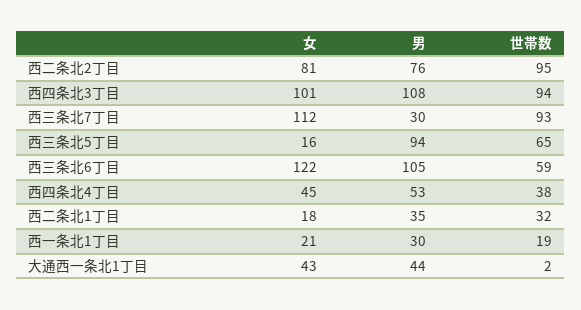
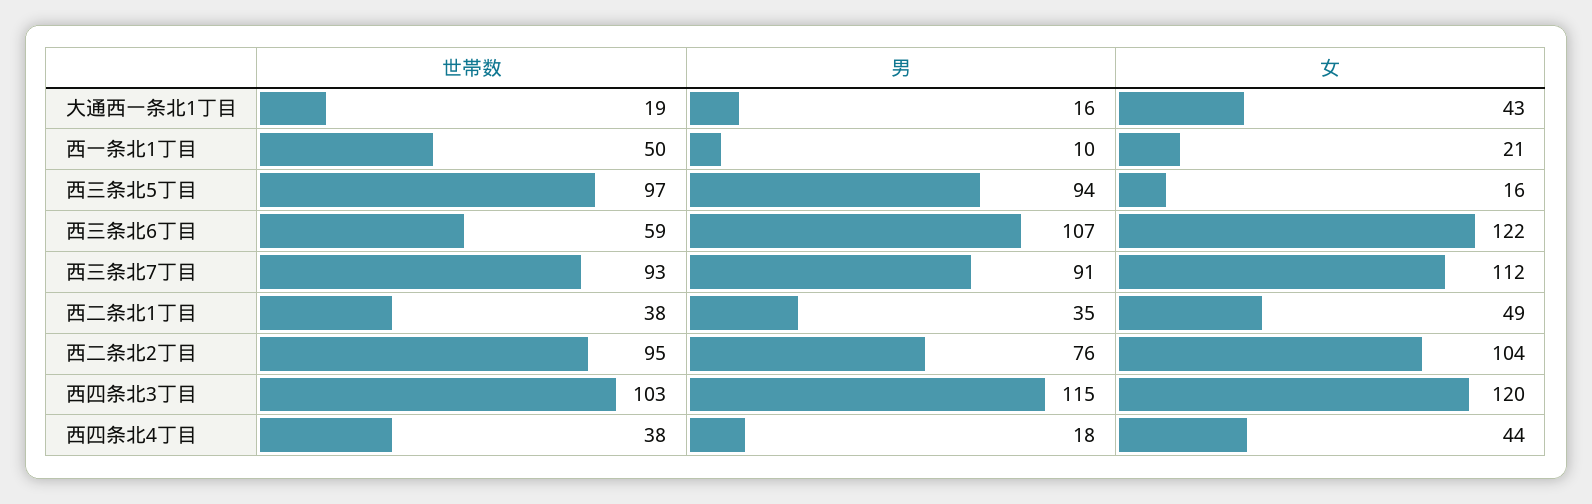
  {
    "女": {
-     "西二条北2丁目": 81,
+     "西二条北2丁目": 104,
-     "西四条北3丁目": 101,
+     "西四条北3丁目": 120,
      "西三条北7丁目": 112,
      "西三条北5丁目": 16,
      "西三条北6丁目": 122,
-     "西四条北4丁目": 45,
+     "西四条北4丁目": 44,
-     "西二条北1丁目": 18,
+     "西二条北1丁目": 49,
      "西一条北1丁目": 21,
      "大通西一条北1丁目": 43
    },
    "男": {
      "西二条北2丁目": 76,
-     "西四条北3丁目": 108,
+     "西四条北3丁目": 115,
-     "西三条北7丁目": 30,
+     "西三条北7丁目": 91,
      "西三条北5丁目": 94,
-     "西三条北6丁目": 105,
+     "西三条北6丁目": 107,
-     "西四条北4丁目": 53,
+     "西四条北4丁目": 18,
      "西二条北1丁目": 35,
-     "西一条北1丁目": 30,
+     "西一条北1丁目": 10,
-     "大通西一条北1丁目": 44
+     "大通西一条北1丁目": 16
    },
    "世帯数": {
      "西二条北2丁目": 95,
-     "西四条北3丁目": 94,
+     "西四条北3丁目": 103,
      "西三条北7丁目": 93,
-     "西三条北5丁目": 65,
+     "西三条北5丁目": 97,
      "西三条北6丁目": 59,
      "西四条北4丁目": 38,
-     "西二条北1丁目": 32,
+     "西二条北1丁目": 38,
-     "西一条北1丁目": 19,
+     "西一条北1丁目": 50,
-     "大通西一条北1丁目": 2
+     "大通西一条北1丁目": 19
    }
  }

